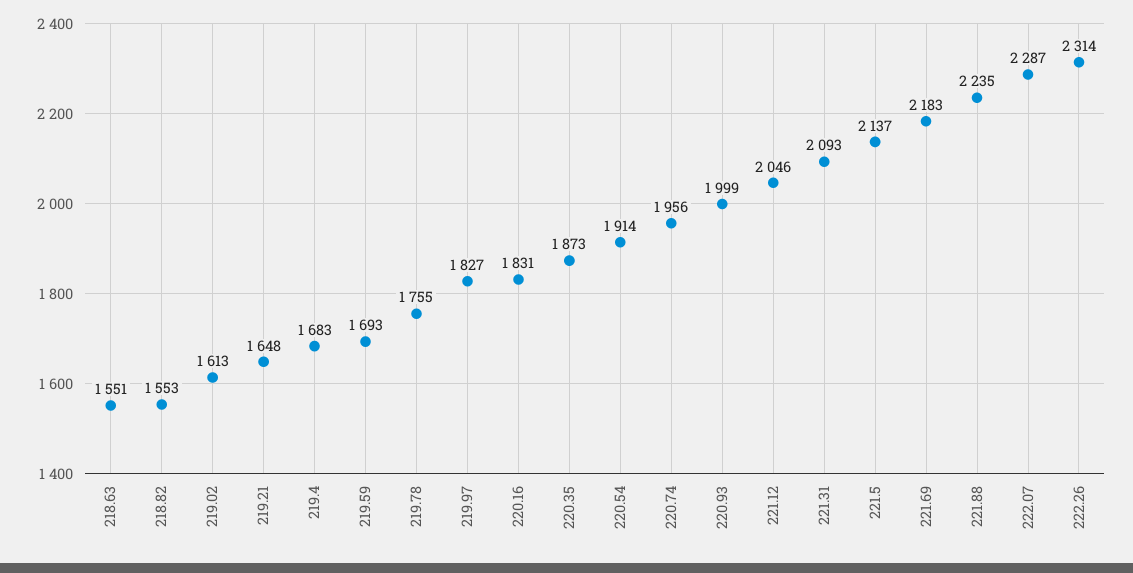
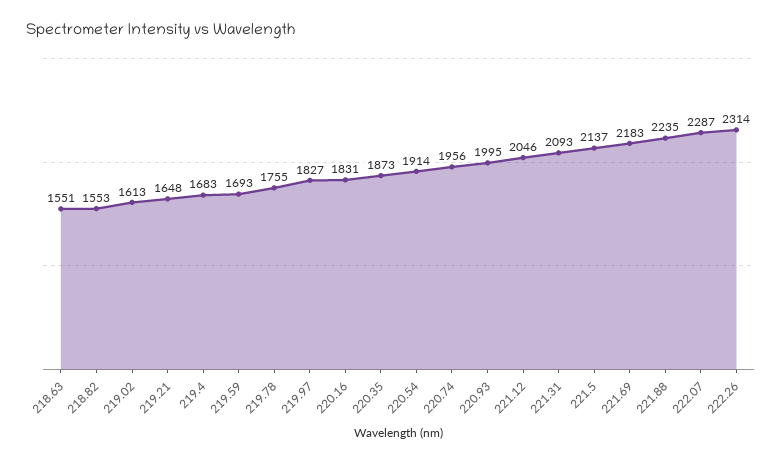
  {
    "218.63": 1551,
    "218.82": 1553,
    "219.02": 1613,
    "219.21": 1648,
    "219.4": 1683,
    "219.59": 1693,
    "219.78": 1755,
    "219.97": 1827,
    "220.16": 1831,
    "220.35": 1873,
    "220.54": 1914,
    "220.74": 1956,
-   "220.93": 1999,
+   "220.93": 1995,
    "221.12": 2046,
    "221.31": 2093,
    "221.5": 2137,
    "221.69": 2183,
    "221.88": 2235,
    "222.07": 2287,
    "222.26": 2314
  }

